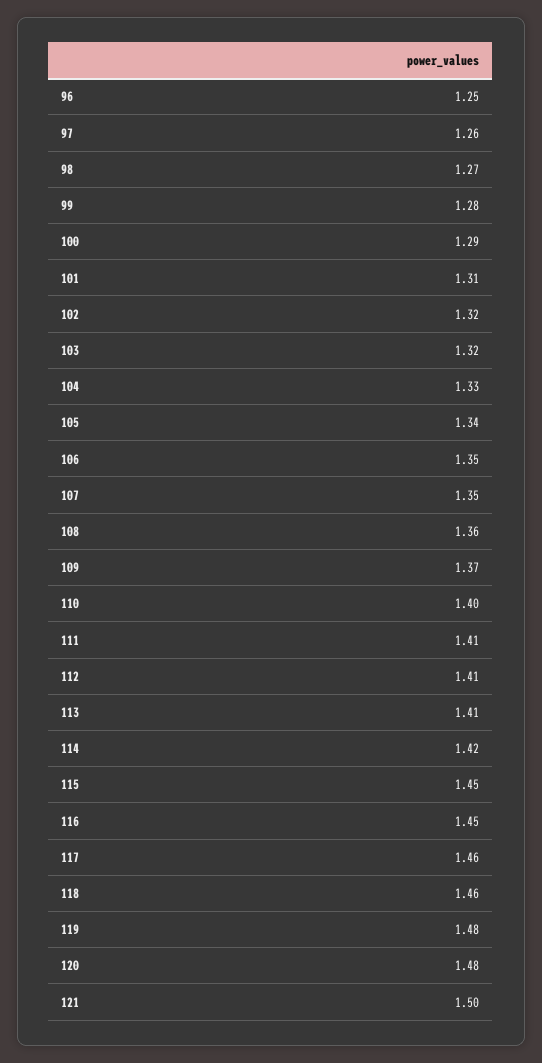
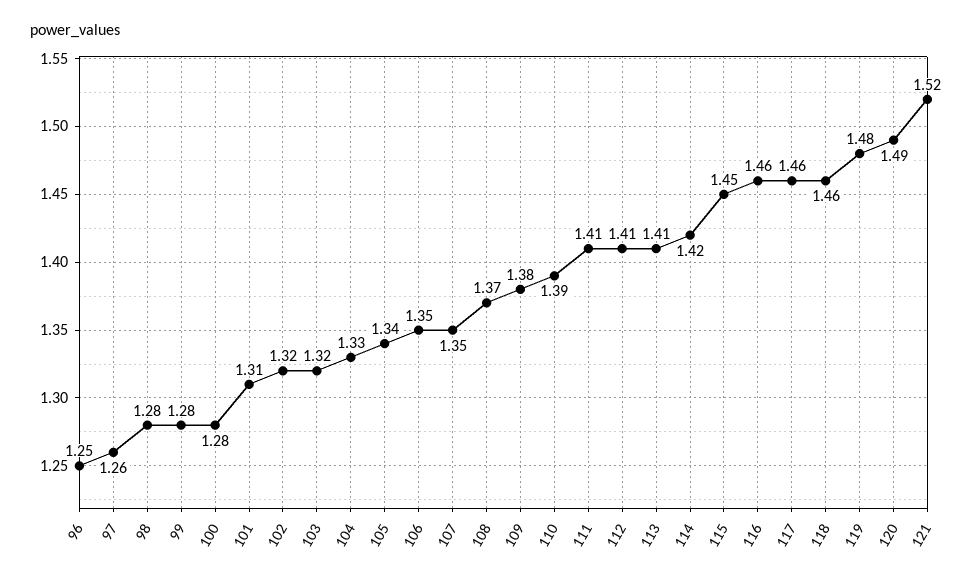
  {
    "96": 1.25,
    "97": 1.26,
-   "98": 1.27,
+   "98": 1.28,
    "99": 1.28,
-   "100": 1.29,
+   "100": 1.28,
    "101": 1.31,
    "102": 1.32,
    "103": 1.32,
    "104": 1.33,
    "105": 1.34,
    "106": 1.35,
    "107": 1.35,
-   "108": 1.36,
+   "108": 1.37,
-   "109": 1.37,
+   "109": 1.38,
-   "110": 1.4,
+   "110": 1.39,
    "111": 1.41,
    "112": 1.41,
    "113": 1.41,
    "114": 1.42,
    "115": 1.45,
-   "116": 1.45,
+   "116": 1.46,
    "117": 1.46,
    "118": 1.46,
    "119": 1.48,
-   "120": 1.48,
+   "120": 1.49,
-   "121": 1.5
+   "121": 1.52
  }

